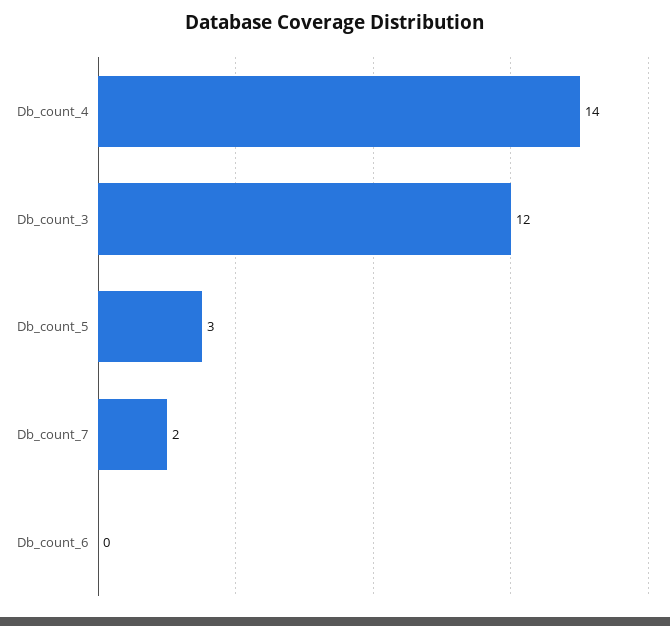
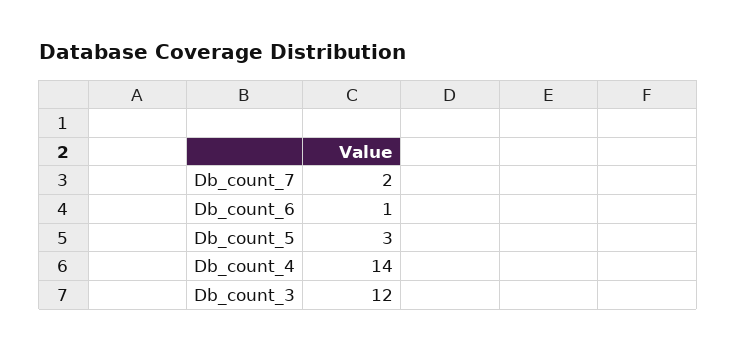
  {
    "Db_count_4": 14,
    "Db_count_3": 12,
    "Db_count_5": 3,
    "Db_count_7": 2,
-   "Db_count_6": 0
+   "Db_count_6": 1
  }

